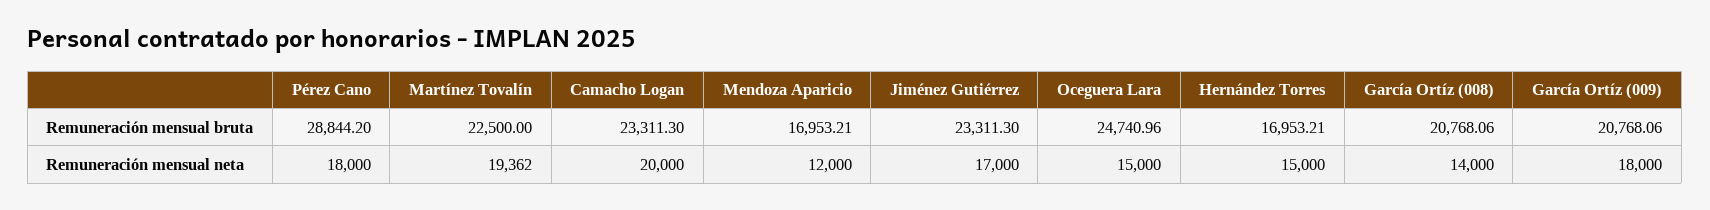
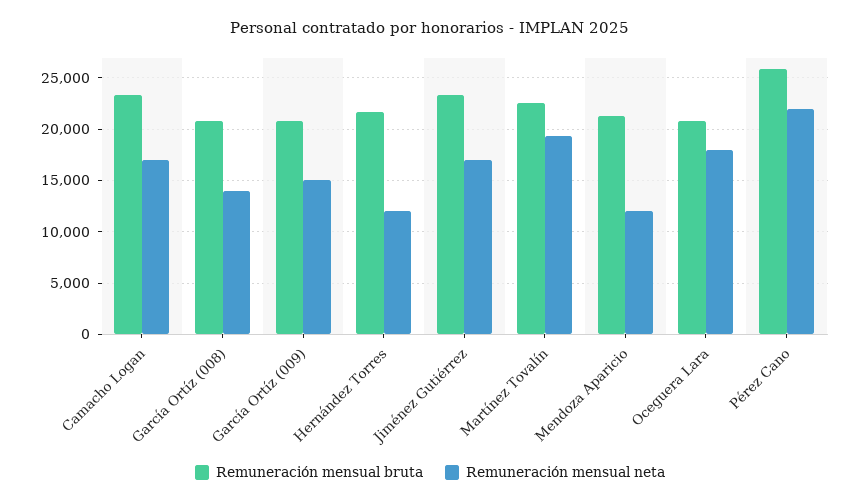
  {
    "Remuneración mensual bruta": {
-     "Pérez Cano": 28844.2,
+     "Pérez Cano": 26000,
      "Martínez Tovalín": 22500,
      "Camacho Logan": 23311.3,
-     "Mendoza Aparicio": 16953.21,
+     "Mendoza Aparicio": 21000,
      "Jiménez Gutiérrez": 23311.3,
-     "Oceguera Lara": 24740.96,
+     "Oceguera Lara": 21000,
-     "Hernández Torres": 16953.21,
+     "Hernández Torres": 22000,
      "García Ortíz (008)": 20768.06,
      "García Ortíz (009)": 20768.06
    },
    "Remuneración mensual neta": {
-     "Pérez Cano": 18000,
+     "Pérez Cano": 22000,
      "Martínez Tovalín": 19362,
-     "Camacho Logan": 20000,
+     "Camacho Logan": 17000,
      "Mendoza Aparicio": 12000,
      "Jiménez Gutiérrez": 17000,
-     "Oceguera Lara": 15000,
+     "Oceguera Lara": 18000,
-     "Hernández Torres": 15000,
+     "Hernández Torres": 12000,
      "García Ortíz (008)": 14000,
-     "García Ortíz (009)": 18000
+     "García Ortíz (009)": 15000
    }
  }

